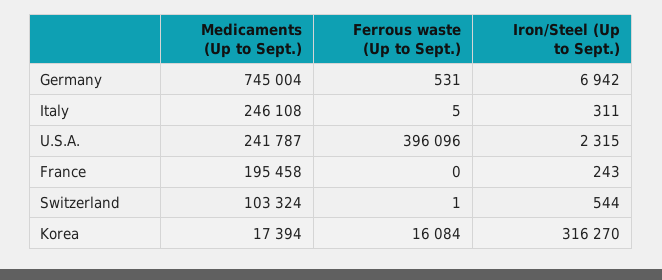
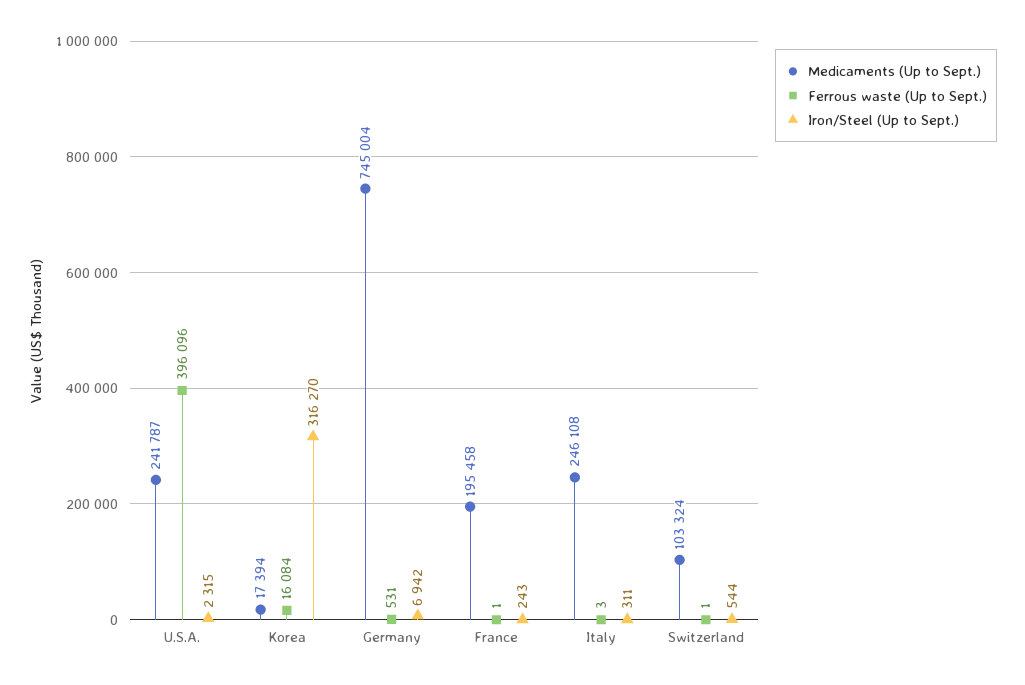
  {
    "Medicaments (Up to Sept.)": {
      "Germany": 745004,
      "Italy": 246108,
      "U.S.A.": 241787,
      "France": 195458,
      "Switzerland": 103324,
      "Korea": 17394
    },
    "Ferrous waste (Up to Sept.)": {
      "Germany": 531,
-     "Italy": 5,
+     "Italy": 3,
      "U.S.A.": 396096,
-     "France": 0,
+     "France": 1,
      "Switzerland": 1,
      "Korea": 16084
    },
    "Iron/Steel (Up to Sept.)": {
      "Germany": 6942,
      "Italy": 311,
      "U.S.A.": 2315,
      "France": 243,
      "Switzerland": 544,
      "Korea": 316270
    }
  }

